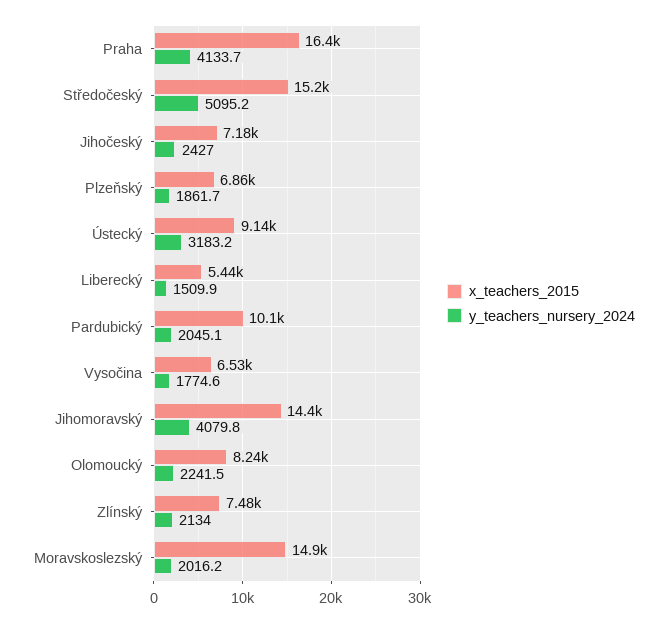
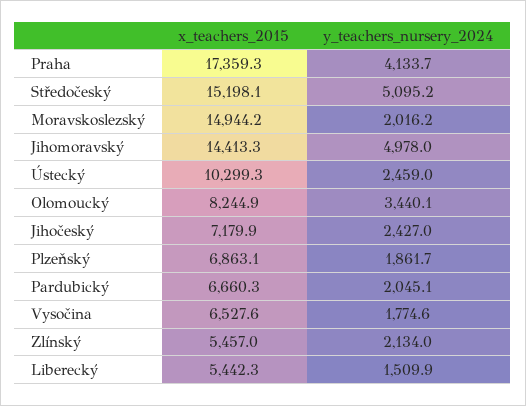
  {
    "x_teachers_2015": {
-     "Praha": 16400,
+     "Praha": 17359.3,
      "Středočeský": 15198.1,
      "Jihočeský": 7179.9,
      "Plzeňský": 6863.1,
-     "Ústecký": 9140,
+     "Ústecký": 10299.3,
      "Liberecký": 5442.3,
-     "Pardubický": 10100,
+     "Pardubický": 6660.3,
      "Vysočina": 6527.6,
      "Jihomoravský": 14413.3,
      "Olomoucký": 8244.9,
-     "Zlínský": 7480,
+     "Zlínský": 5457,
      "Moravskoslezský": 14944.2
    },
    "y_teachers_nursery_2024": {
      "Praha": 4133.7,
      "Středočeský": 5095.2,
      "Jihočeský": 2427,
      "Plzeňský": 1861.7,
-     "Ústecký": 3183.2,
+     "Ústecký": 2459,
      "Liberecký": 1509.9,
      "Pardubický": 2045.1,
      "Vysočina": 1774.6,
-     "Jihomoravský": 4079.8,
+     "Jihomoravský": 4978,
-     "Olomoucký": 2241.5,
+     "Olomoucký": 3440.1,
      "Zlínský": 2134,
      "Moravskoslezský": 2016.2
    }
  }

